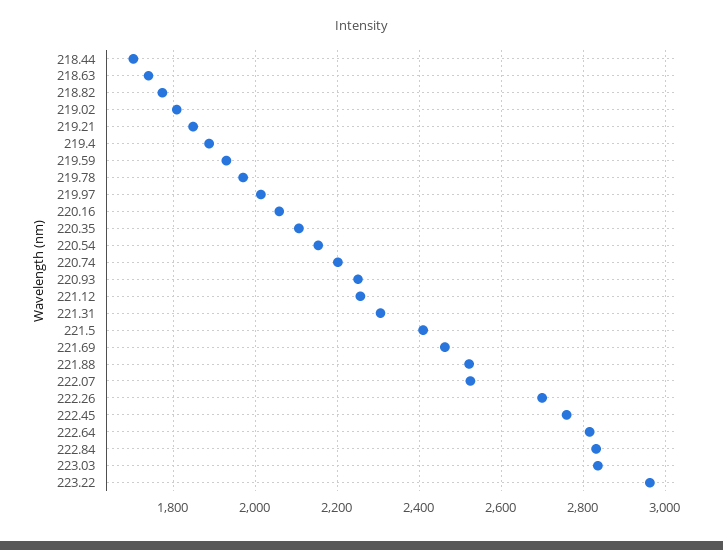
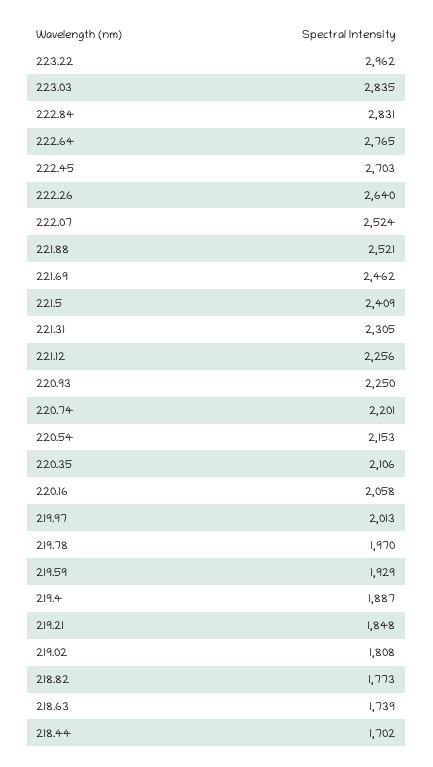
  {
    "218.44": 1702,
    "218.63": 1739,
    "218.82": 1773,
    "219.02": 1808,
    "219.21": 1848,
    "219.4": 1887,
    "219.59": 1929,
    "219.78": 1970,
    "219.97": 2013,
    "220.16": 2058,
    "220.35": 2106,
    "220.54": 2153,
    "220.74": 2201,
    "220.93": 2250,
    "221.12": 2256,
    "221.31": 2305,
    "221.5": 2409,
    "221.69": 2462,
    "221.88": 2521,
    "222.07": 2524,
-   "222.26": 2700,
+   "222.26": 2640,
-   "222.45": 2760,
+   "222.45": 2703,
-   "222.64": 2820,
+   "222.64": 2765,
    "222.84": 2831,
    "223.03": 2835,
    "223.22": 2962
  }

